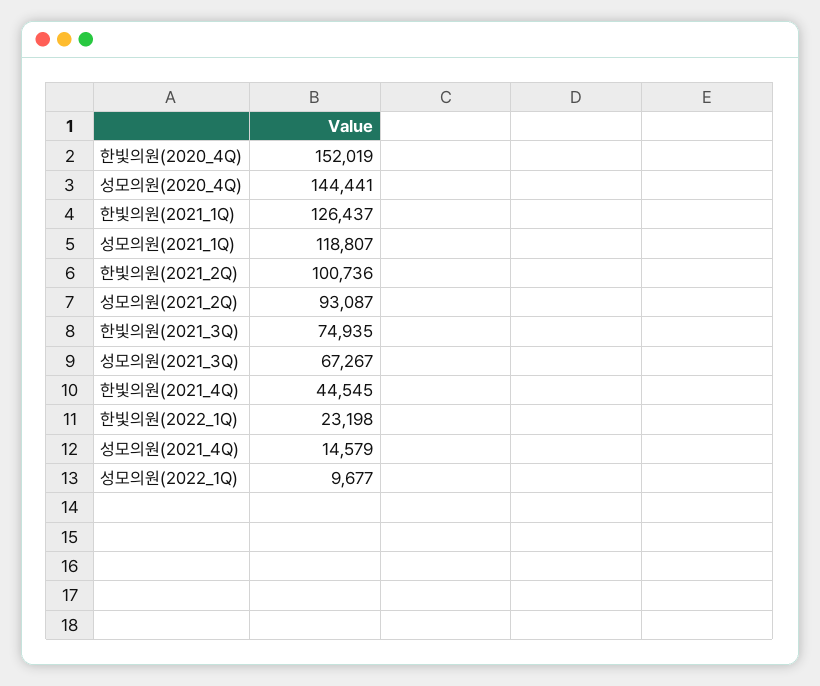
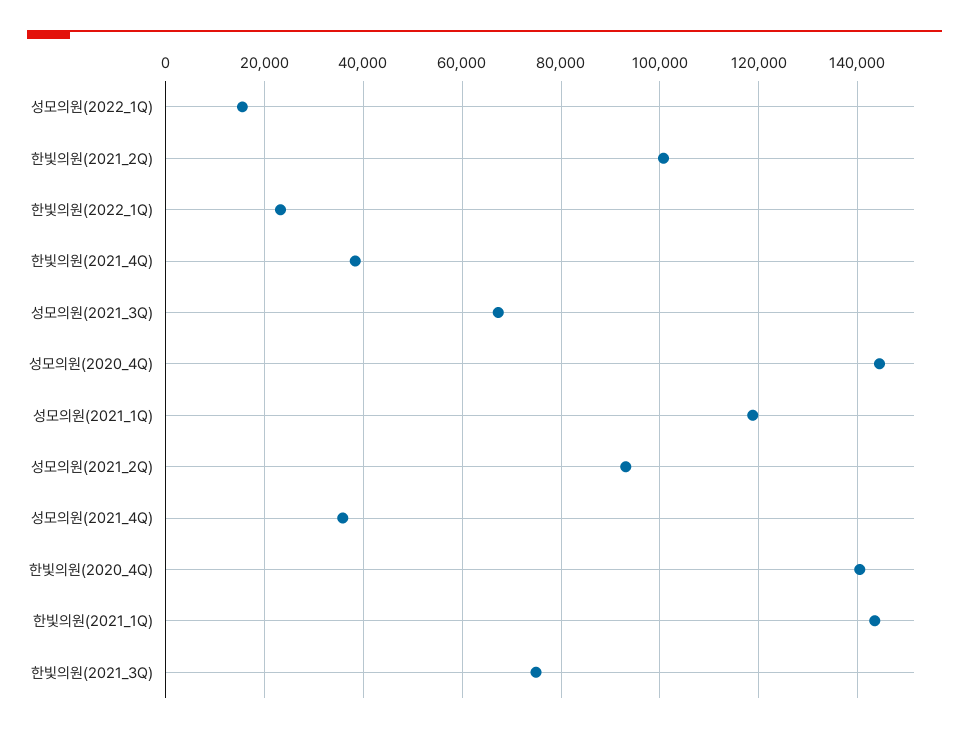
  {
-   "한빛의원(2020_4Q)": 152019,
+   "한빛의원(2020_4Q)": 140000,
    "성모의원(2020_4Q)": 144441,
-   "한빛의원(2021_1Q)": 126437,
+   "한빛의원(2021_1Q)": 144000,
    "성모의원(2021_1Q)": 118807,
    "한빛의원(2021_2Q)": 100736,
    "성모의원(2021_2Q)": 93087,
    "한빛의원(2021_3Q)": 74935,
    "성모의원(2021_3Q)": 67267,
-   "한빛의원(2021_4Q)": 44545,
+   "한빛의원(2021_4Q)": 38000,
    "한빛의원(2022_1Q)": 23198,
-   "성모의원(2021_4Q)": 14579,
+   "성모의원(2021_4Q)": 36000,
-   "성모의원(2022_1Q)": 9677
+   "성모의원(2022_1Q)": 16000
  }

